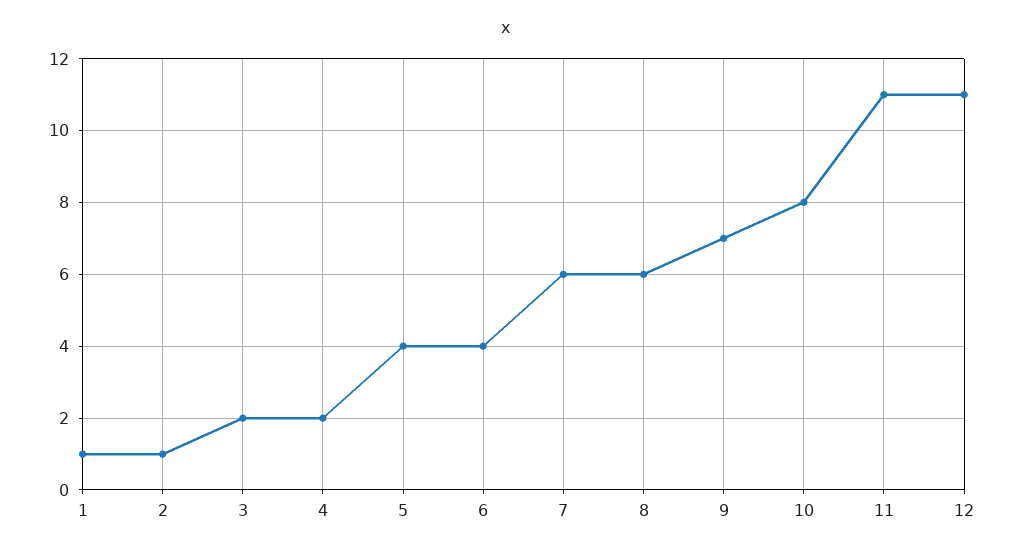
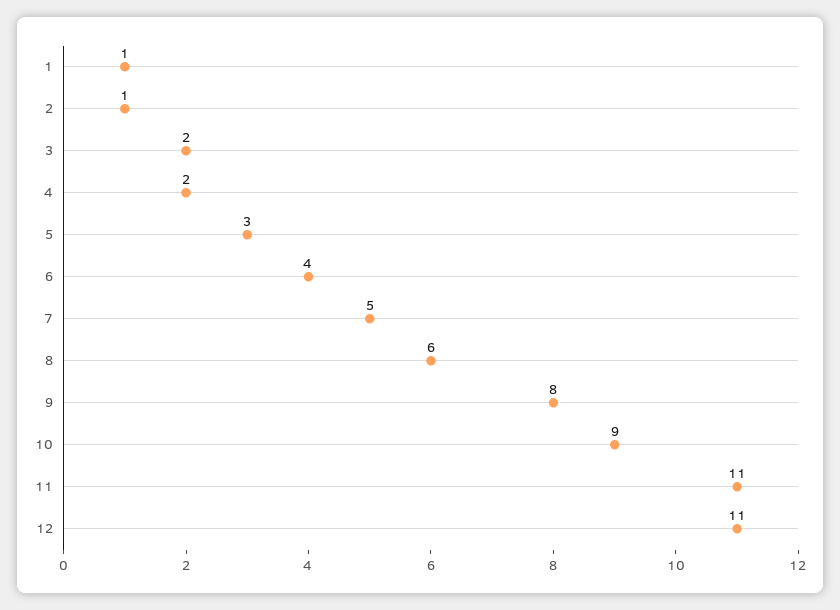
  {
    "1": 1,
    "2": 1,
    "3": 2,
    "4": 2,
-   "5": 4,
+   "5": 3,
    "6": 4,
-   "7": 6,
+   "7": 5,
    "8": 6,
-   "9": 7,
+   "9": 8,
-   "10": 8,
+   "10": 9,
    "11": 11,
    "12": 11
  }

